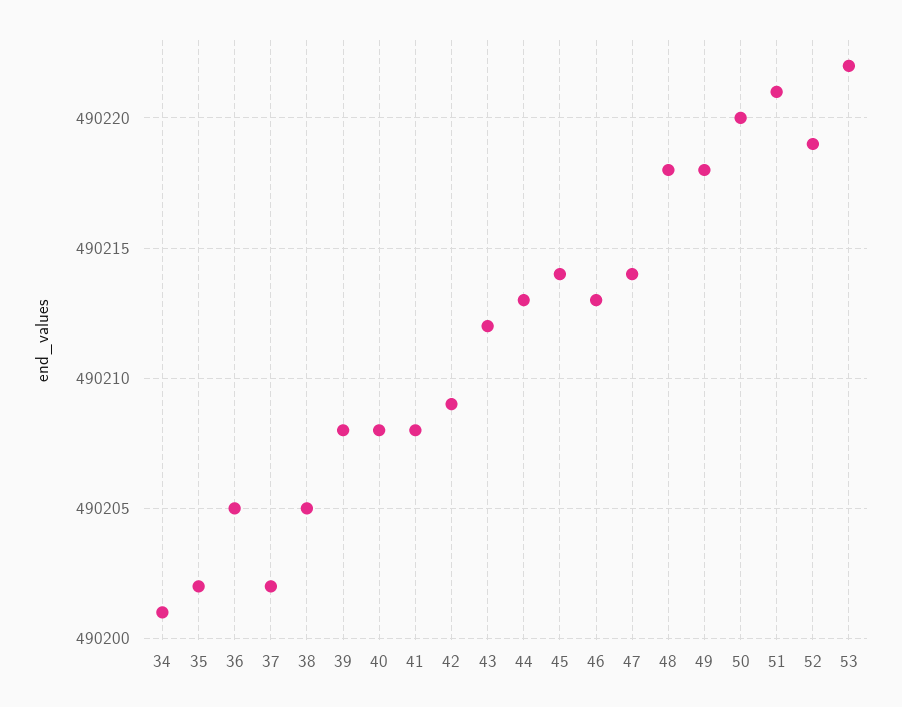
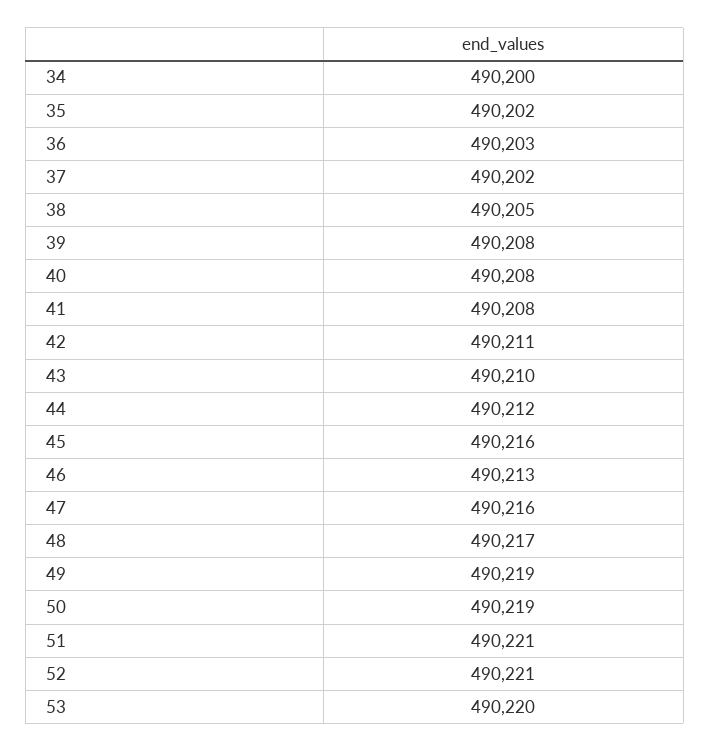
  {
-   "34": 490201,
+   "34": 490200,
    "35": 490202,
-   "36": 490205,
+   "36": 490203,
    "37": 490202,
    "38": 490205,
    "39": 490208,
    "40": 490208,
    "41": 490208,
-   "42": 490209,
+   "42": 490211,
-   "43": 490212,
+   "43": 490210,
-   "44": 490213,
+   "44": 490212,
-   "45": 490214,
+   "45": 490216,
    "46": 490213,
-   "47": 490214,
+   "47": 490216,
-   "48": 490218,
+   "48": 490217,
-   "49": 490218,
+   "49": 490219,
-   "50": 490220,
+   "50": 490219,
    "51": 490221,
-   "52": 490219,
+   "52": 490221,
-   "53": 490222
+   "53": 490220
  }

